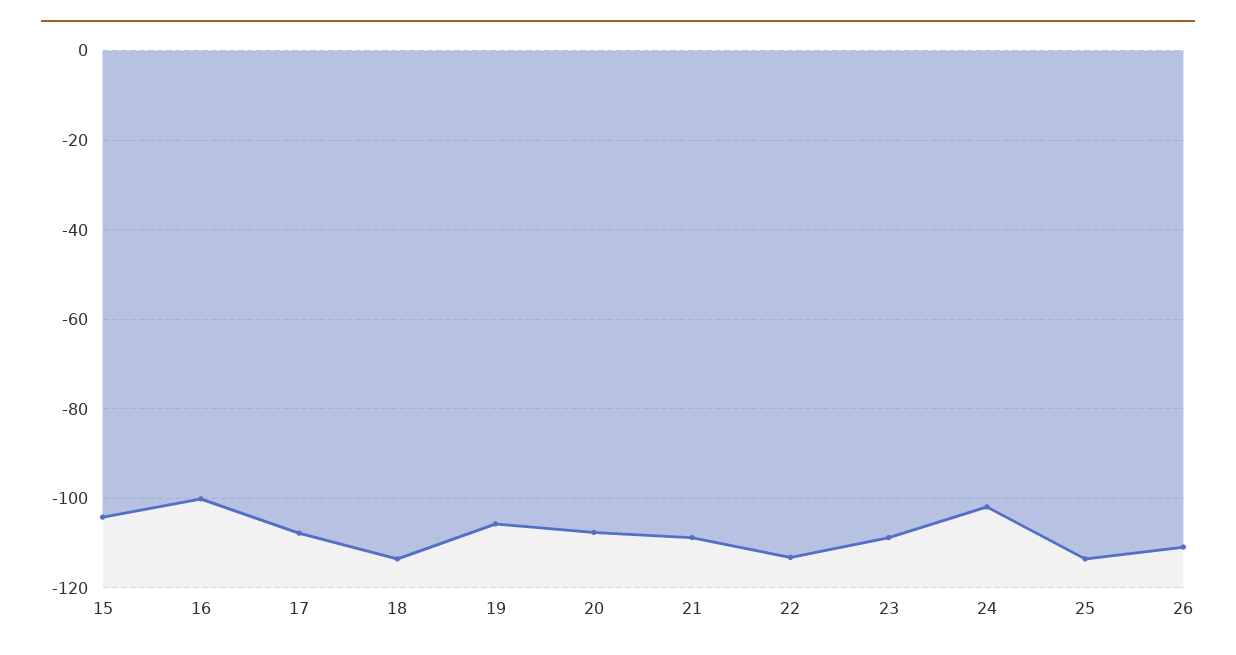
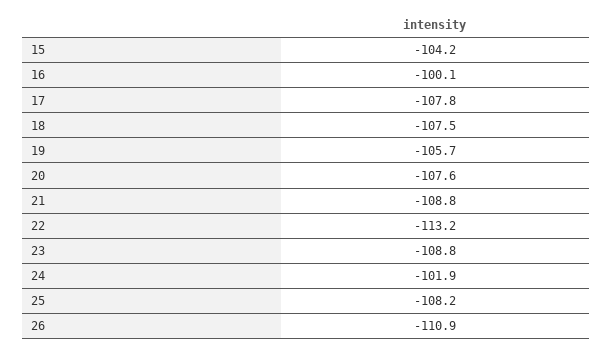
  {
    "15": -104.2,
    "16": -100.1,
    "17": -107.8,
-   "18": -114,
+   "18": -107.5,
    "19": -105.7,
    "20": -107.6,
    "21": -108.8,
    "22": -113.2,
    "23": -108.8,
    "24": -101.9,
-   "25": -114,
+   "25": -108.2,
    "26": -110.9
  }

